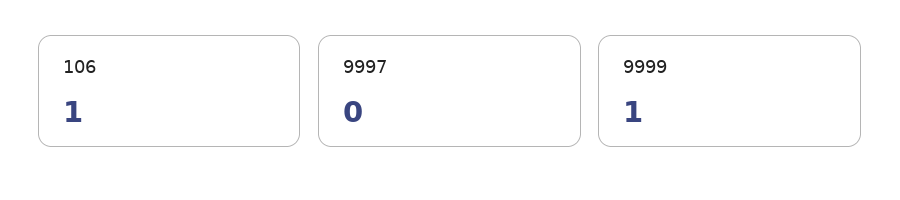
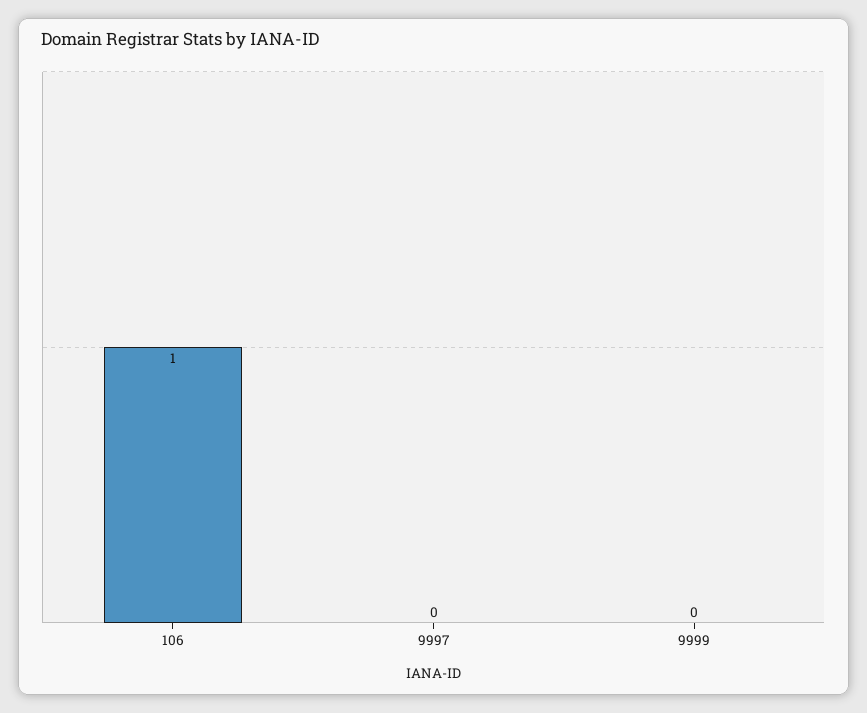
  {
    "106": 1,
    "9997": 0,
-   "9999": 1
+   "9999": 0
  }

